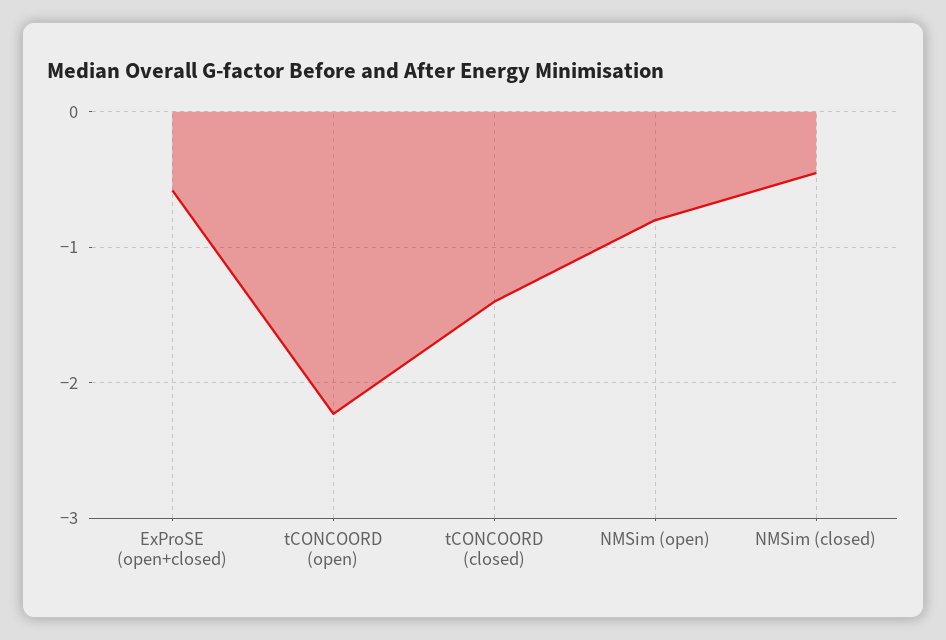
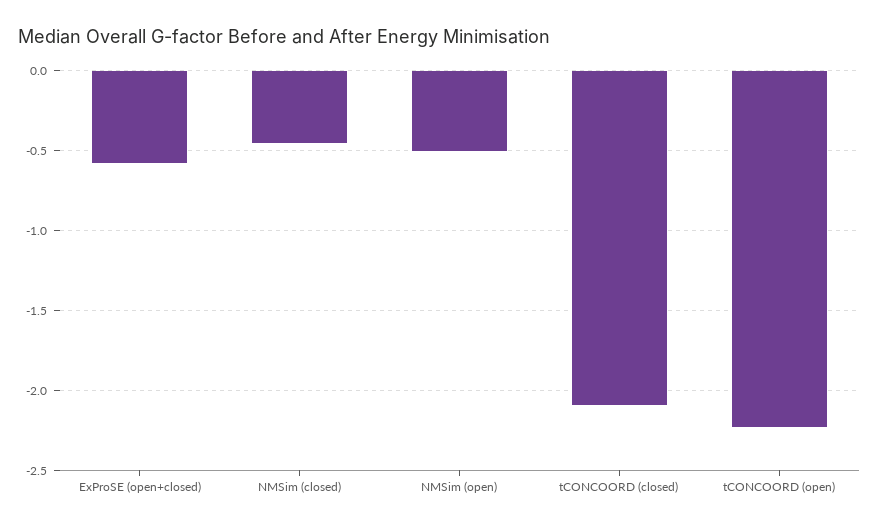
  {
    "ExProSE (open+closed)": -0.6,
    "tCONCOORD (open)": -2.25,
-   "tCONCOORD (closed)": -1.4,
+   "tCONCOORD (closed)": -2.1,
-   "NMSim (open)": -0.8,
+   "NMSim (open)": -0.5,
    "NMSim (closed)": -0.45
  }

